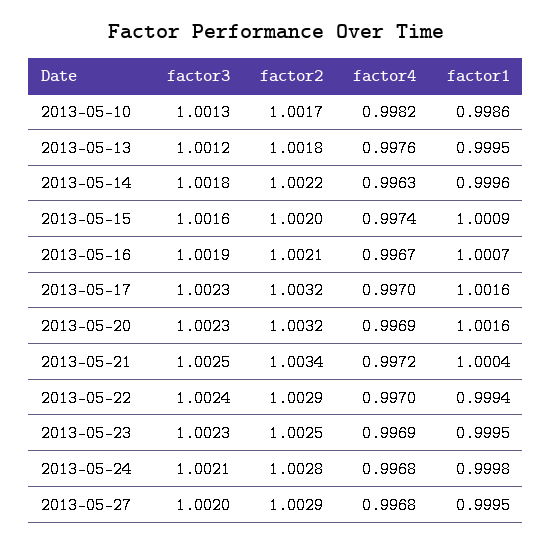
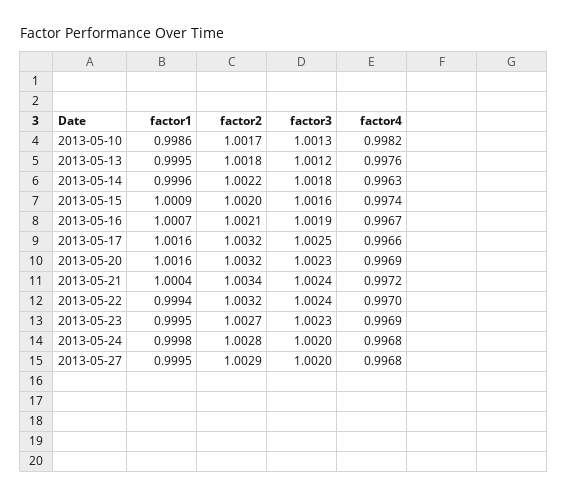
  {
    "factor3": {
      "2013-05-10": 1.0013,
      "2013-05-13": 1.0012,
      "2013-05-14": 1.0018,
      "2013-05-15": 1.0016,
      "2013-05-16": 1.0019,
-     "2013-05-17": 1.0023,
+     "2013-05-17": 1.0025,
      "2013-05-20": 1.0023,
-     "2013-05-21": 1.0025,
+     "2013-05-21": 1.0024,
      "2013-05-22": 1.0024,
      "2013-05-23": 1.0023,
-     "2013-05-24": 1.0021,
+     "2013-05-24": 1.002,
      "2013-05-27": 1.002
    },
    "factor2": {
      "2013-05-10": 1.0017,
      "2013-05-13": 1.0018,
      "2013-05-14": 1.0022,
      "2013-05-15": 1.002,
      "2013-05-16": 1.0021,
      "2013-05-17": 1.0032,
      "2013-05-20": 1.0032,
      "2013-05-21": 1.0034,
-     "2013-05-22": 1.0029,
+     "2013-05-22": 1.0032,
-     "2013-05-23": 1.0025,
+     "2013-05-23": 1.0027,
      "2013-05-24": 1.0028,
      "2013-05-27": 1.0029
    },
    "factor4": {
      "2013-05-10": 0.9982,
      "2013-05-13": 0.9976,
      "2013-05-14": 0.9963,
      "2013-05-15": 0.9974,
      "2013-05-16": 0.9967,
-     "2013-05-17": 0.997,
+     "2013-05-17": 0.9966,
      "2013-05-20": 0.9969,
      "2013-05-21": 0.9972,
      "2013-05-22": 0.997,
      "2013-05-23": 0.9969,
      "2013-05-24": 0.9968,
      "2013-05-27": 0.9968
    },
    "factor1": {
      "2013-05-10": 0.9986,
      "2013-05-13": 0.9995,
      "2013-05-14": 0.9996,
      "2013-05-15": 1.0009,
      "2013-05-16": 1.0007,
      "2013-05-17": 1.0016,
      "2013-05-20": 1.0016,
      "2013-05-21": 1.0004,
      "2013-05-22": 0.9994,
      "2013-05-23": 0.9995,
      "2013-05-24": 0.9998,
      "2013-05-27": 0.9995
    }
  }

